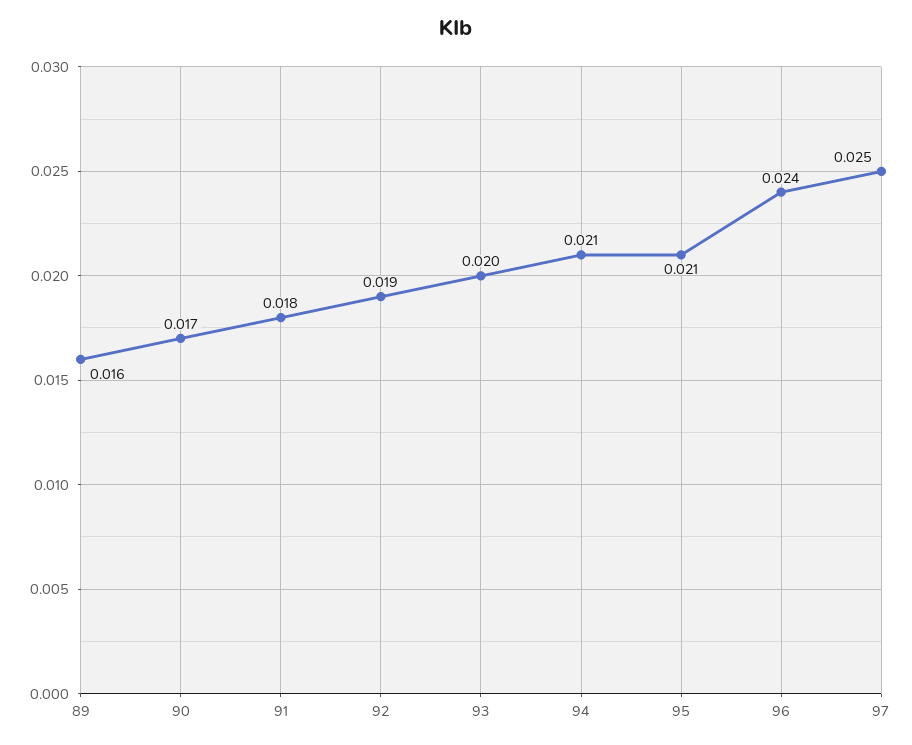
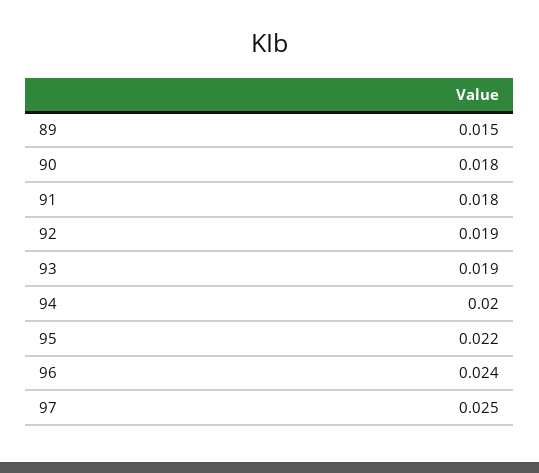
  {
-   "89": 0.016,
+   "89": 0.015,
-   "90": 0.017,
+   "90": 0.018,
    "91": 0.018,
    "92": 0.019,
-   "93": 0.02,
+   "93": 0.019,
-   "94": 0.021,
+   "94": 0.02,
-   "95": 0.021,
+   "95": 0.022,
    "96": 0.024,
    "97": 0.025
  }

